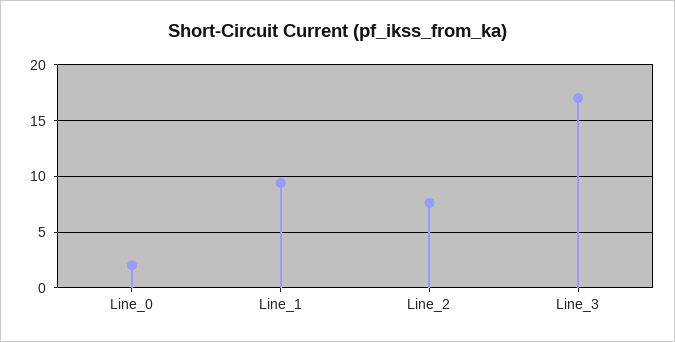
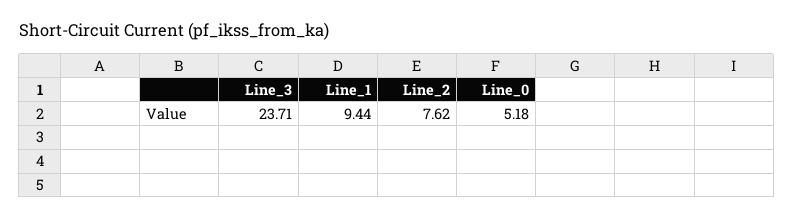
  {
-   "Line_0": 2,
+   "Line_0": 5.18,
    "Line_1": 9.44,
    "Line_2": 7.62,
-   "Line_3": 17
+   "Line_3": 23.71
  }

